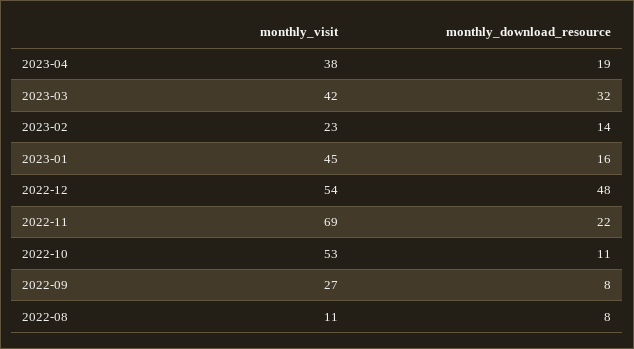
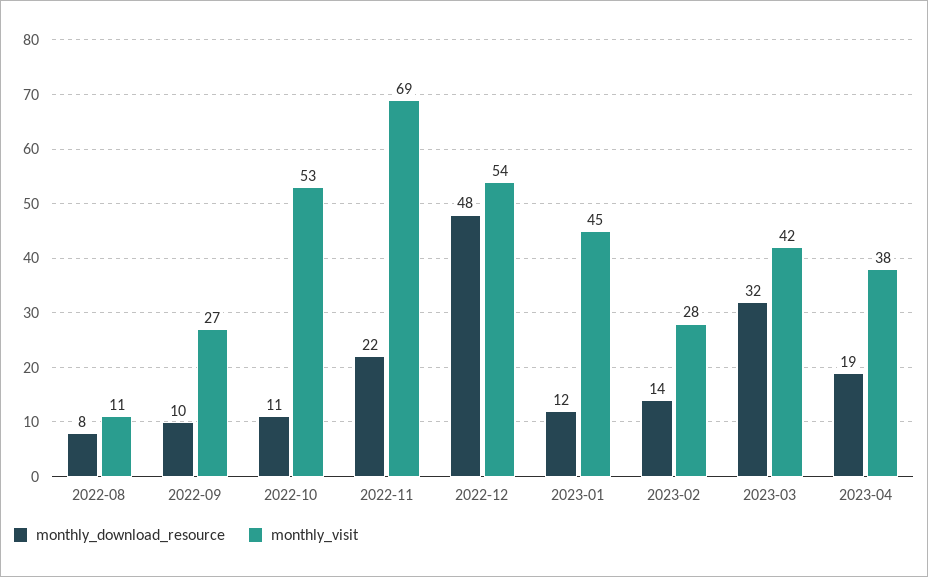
  {
    "monthly_visit": {
      "2023-04": 38,
      "2023-03": 42,
-     "2023-02": 23,
+     "2023-02": 28,
      "2023-01": 45,
      "2022-12": 54,
      "2022-11": 69,
      "2022-10": 53,
      "2022-09": 27,
      "2022-08": 11
    },
    "monthly_download_resource": {
      "2023-04": 19,
      "2023-03": 32,
      "2023-02": 14,
-     "2023-01": 16,
+     "2023-01": 12,
      "2022-12": 48,
      "2022-11": 22,
      "2022-10": 11,
-     "2022-09": 8,
+     "2022-09": 10,
      "2022-08": 8
    }
  }

